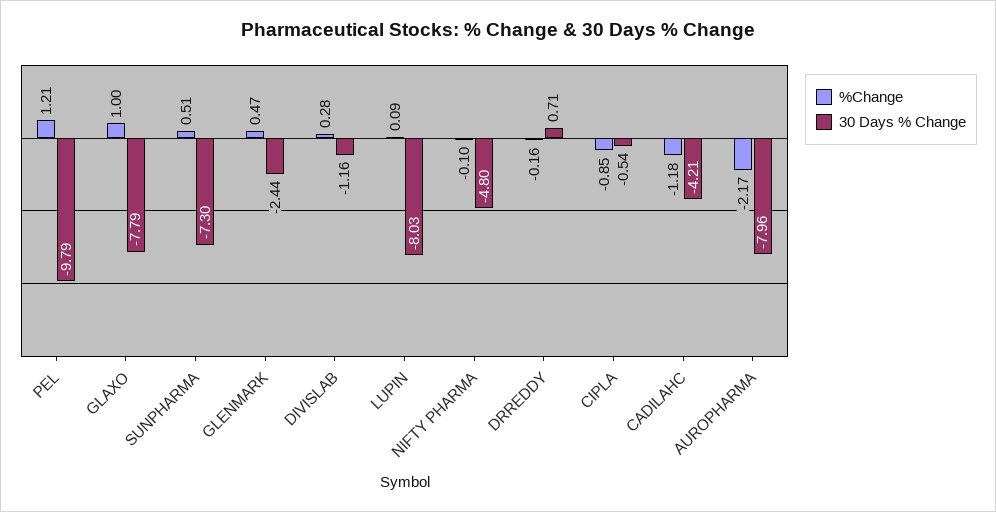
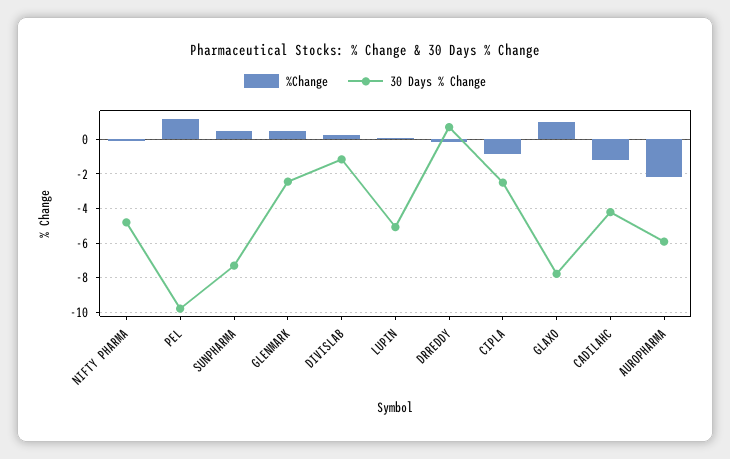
  {
    "%Change": {
      "PEL": 1.21,
      "GLAXO": 1,
      "SUNPHARMA": 0.51,
      "GLENMARK": 0.47,
      "DIVISLAB": 0.28,
      "LUPIN": 0.09,
      "NIFTY PHARMA": -0.1,
      "DRREDDY": -0.16,
      "CIPLA": -0.85,
      "CADILAHC": -1.18,
      "AUROPHARMA": -2.17
    },
    "30 Days % Change": {
      "PEL": -9.79,
      "GLAXO": -7.79,
      "SUNPHARMA": -7.3,
      "GLENMARK": -2.44,
      "DIVISLAB": -1.16,
-     "LUPIN": -8.03,
+     "LUPIN": -5,
      "NIFTY PHARMA": -4.8,
      "DRREDDY": 0.71,
-     "CIPLA": -0.54,
+     "CIPLA": -2.5,
      "CADILAHC": -4.21,
-     "AUROPHARMA": -7.96
+     "AUROPHARMA": -6
    }
  }

